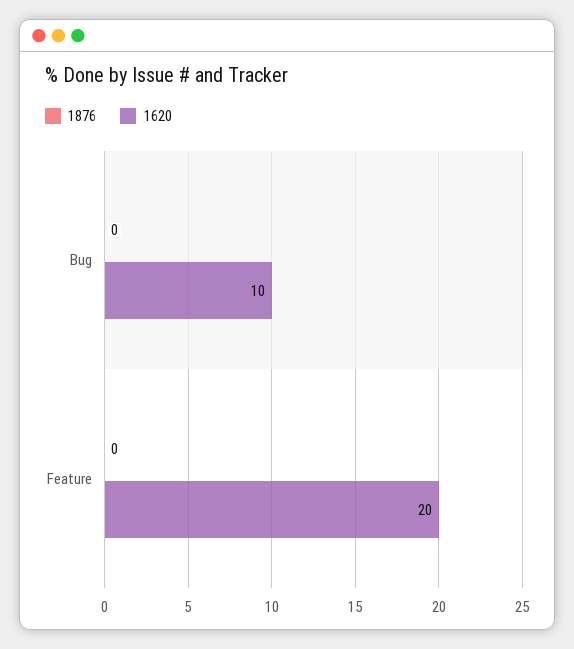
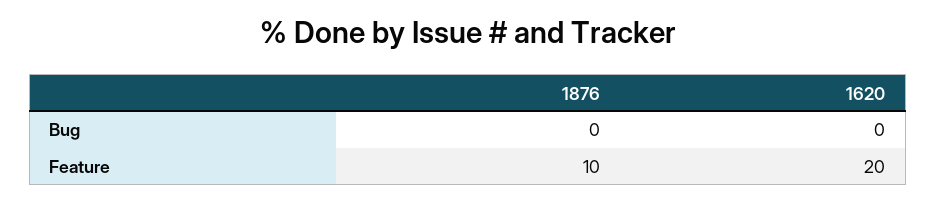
  {
    "1876": {
      "Bug": 0,
-     "Feature": 0
+     "Feature": 10
    },
    "1620": {
-     "Bug": 10,
+     "Bug": 0,
      "Feature": 20
    }
  }

